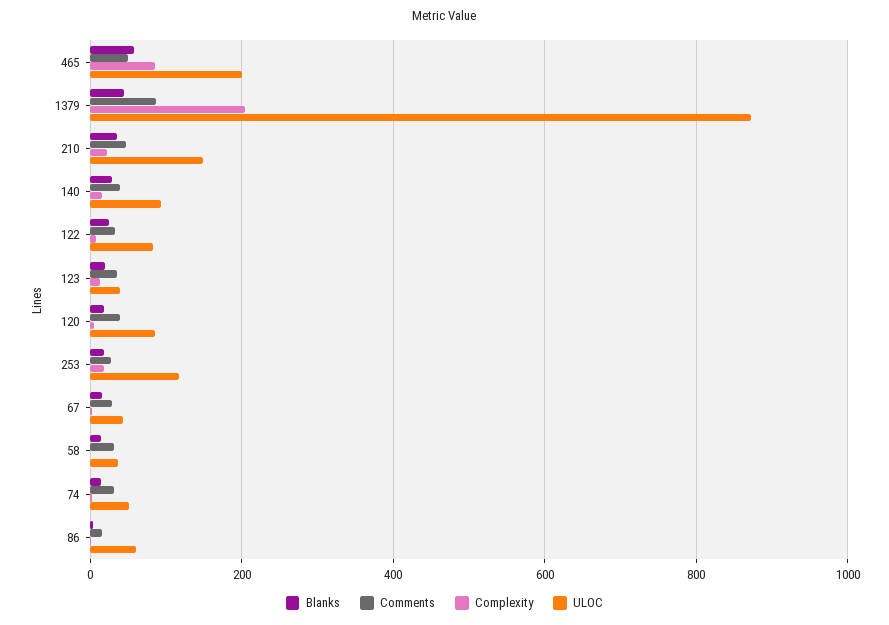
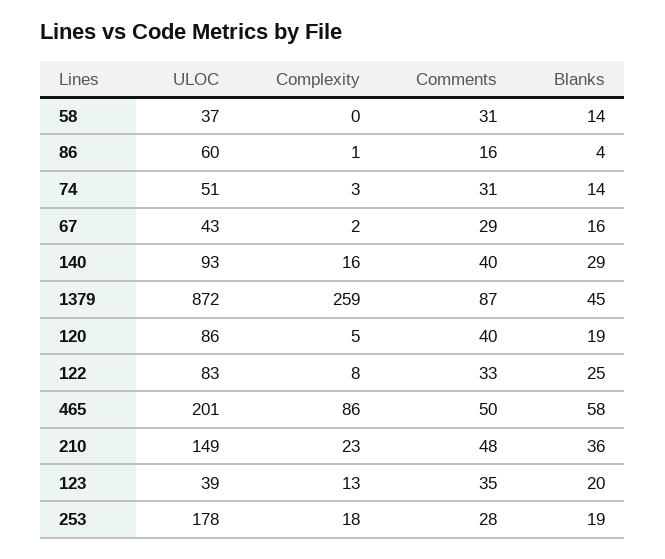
  {
    "Blanks": {
      "465": 58,
      "1379": 45,
      "210": 36,
      "140": 29,
      "122": 25,
      "123": 20,
      "120": 19,
      "253": 19,
      "67": 16,
      "58": 14,
      "74": 14,
      "86": 4
    },
    "Comments": {
      "465": 50,
      "1379": 87,
      "210": 48,
      "140": 40,
      "122": 33,
      "123": 35,
      "120": 40,
      "253": 28,
      "67": 29,
      "58": 31,
      "74": 31,
      "86": 16
    },
    "Complexity": {
      "465": 86,
-     "1379": 200,
+     "1379": 259,
      "210": 23,
      "140": 16,
      "122": 8,
      "123": 13,
      "120": 5,
      "253": 18,
      "67": 2,
      "58": 0,
      "74": 3,
      "86": 1
    },
    "ULOC": {
      "465": 201,
      "1379": 872,
      "210": 149,
      "140": 93,
      "122": 83,
      "123": 39,
      "120": 86,
-     "253": 120,
+     "253": 178,
      "67": 43,
      "58": 37,
      "74": 51,
      "86": 60
    }
  }

